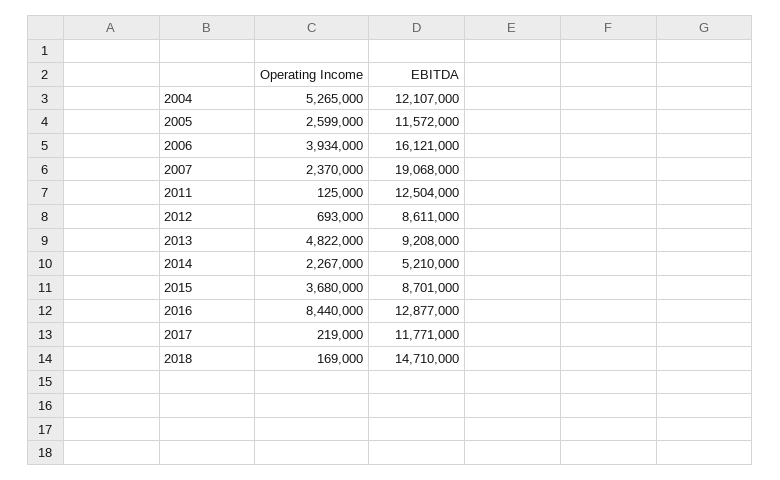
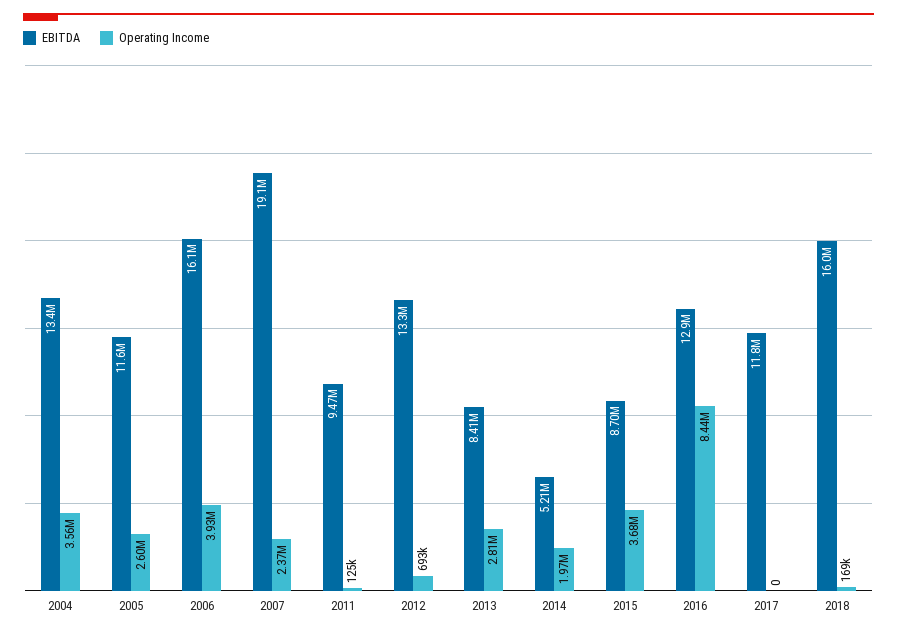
  {
    "Operating Income": {
-     "2004": 5265000,
+     "2004": 3560000,
      "2005": 2599000,
      "2006": 3934000,
      "2007": 2370000,
      "2011": 125000,
      "2012": 693000,
-     "2013": 4822000,
+     "2013": 2810000,
-     "2014": 2267000,
+     "2014": 1970000,
      "2015": 3680000,
      "2016": 8440000,
-     "2017": 219000,
+     "2017": 0,
      "2018": 169000
    },
    "EBITDA": {
-     "2004": 12107000,
+     "2004": 13400000,
      "2005": 11572000,
      "2006": 16121000,
      "2007": 19068000,
-     "2011": 12504000,
+     "2011": 9470000,
-     "2012": 8611000,
+     "2012": 13300000,
-     "2013": 9208000,
+     "2013": 8410000,
      "2014": 5210000,
      "2015": 8701000,
      "2016": 12877000,
      "2017": 11771000,
-     "2018": 14710000
+     "2018": 16000000
    }
  }

